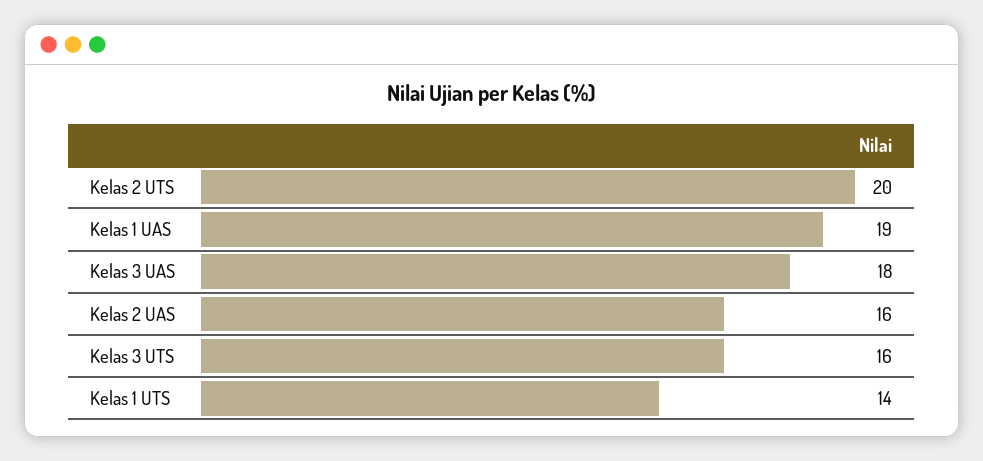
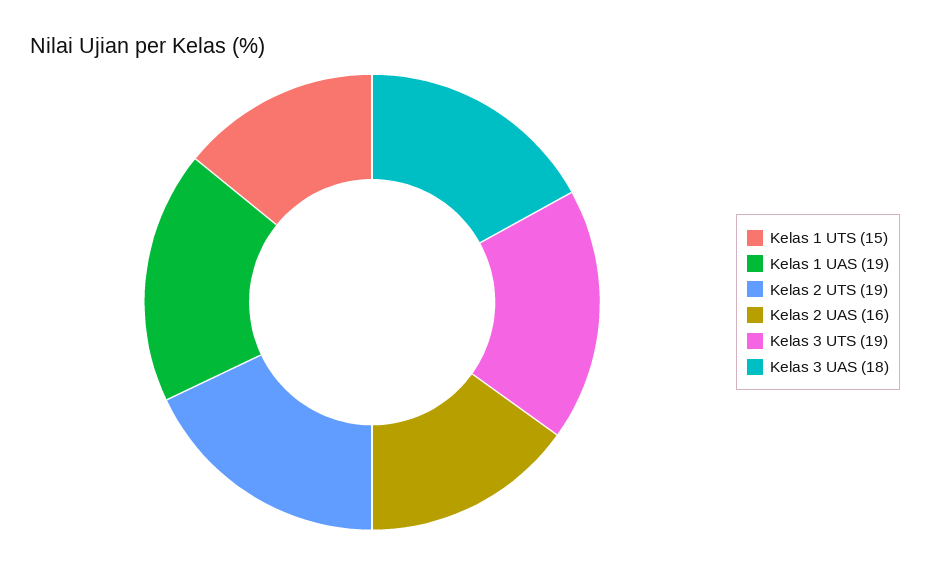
  {
-   "Kelas 2 UTS": 20,
+   "Kelas 2 UTS": 19,
    "Kelas 1 UAS": 19,
    "Kelas 3 UAS": 18,
    "Kelas 2 UAS": 16,
-   "Kelas 3 UTS": 16,
+   "Kelas 3 UTS": 19,
-   "Kelas 1 UTS": 14
+   "Kelas 1 UTS": 15
  }

